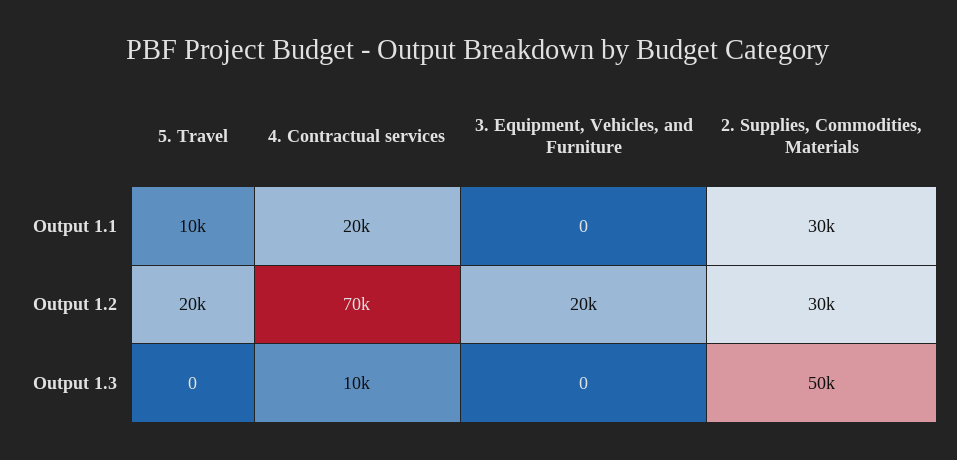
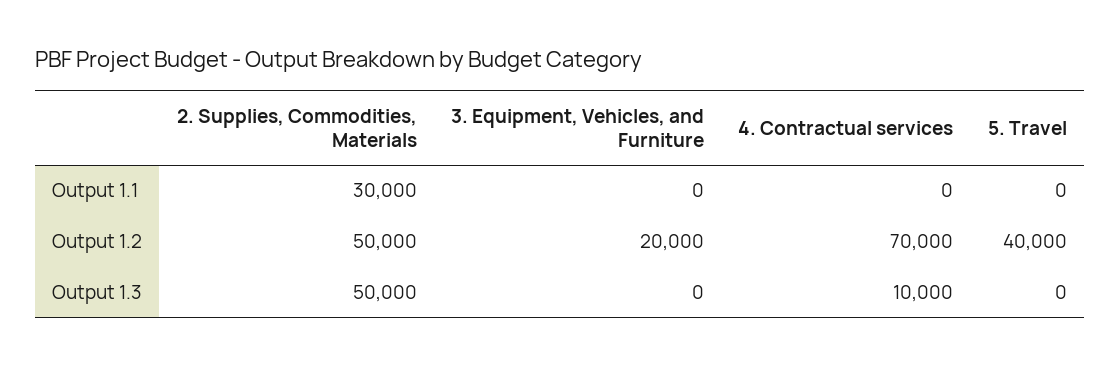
  {
    "5. Travel": {
-     "Output 1.1": 10000,
+     "Output 1.1": 0,
-     "Output 1.2": 20000,
+     "Output 1.2": 40000,
      "Output 1.3": 0
    },
    "4. Contractual services": {
-     "Output 1.1": 20000,
+     "Output 1.1": 0,
      "Output 1.2": 70000,
      "Output 1.3": 10000
    },
    "3. Equipment, Vehicles, and Furniture": {
      "Output 1.1": 0,
      "Output 1.2": 20000,
      "Output 1.3": 0
    },
    "2. Supplies, Commodities, Materials": {
      "Output 1.1": 30000,
-     "Output 1.2": 30000,
+     "Output 1.2": 50000,
      "Output 1.3": 50000
    }
  }

